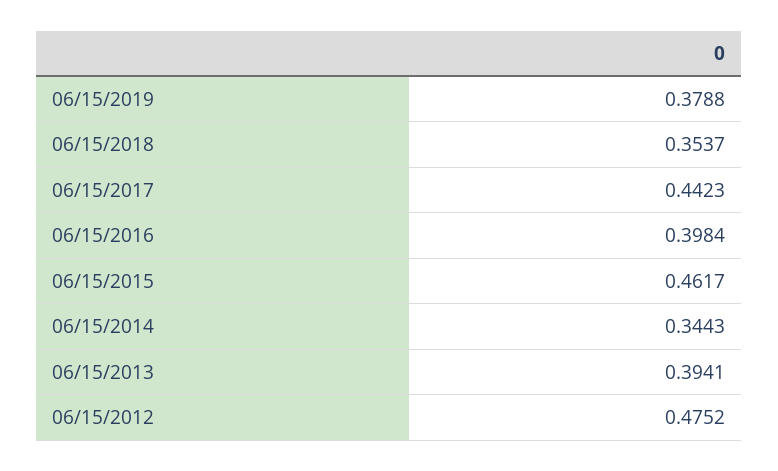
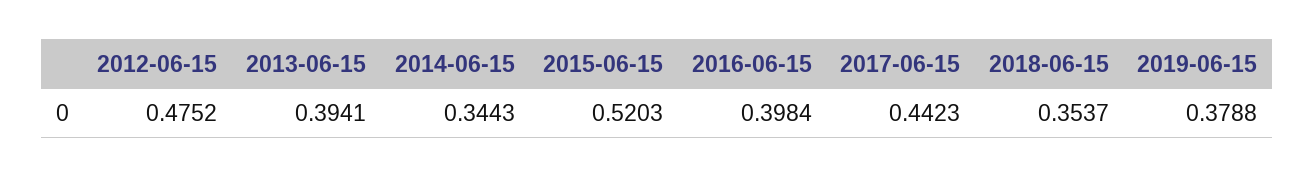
  {
    "06/15/2019": 0.3788,
    "06/15/2018": 0.3537,
    "06/15/2017": 0.4423,
    "06/15/2016": 0.3984,
-   "06/15/2015": 0.4617,
+   "06/15/2015": 0.5203,
    "06/15/2014": 0.3443,
    "06/15/2013": 0.3941,
    "06/15/2012": 0.4752
  }

